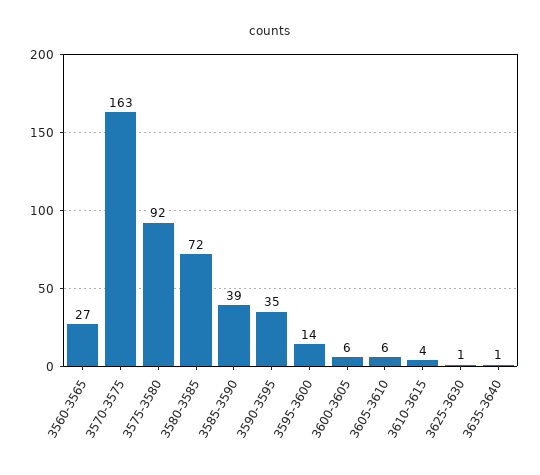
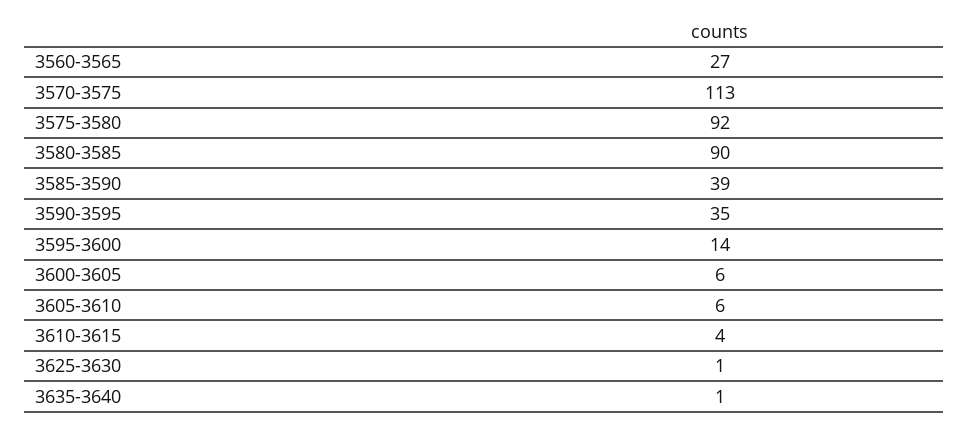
  {
    "3560-3565": 27,
-   "3570-3575": 163,
+   "3570-3575": 113,
    "3575-3580": 92,
-   "3580-3585": 72,
+   "3580-3585": 90,
    "3585-3590": 39,
    "3590-3595": 35,
    "3595-3600": 14,
    "3600-3605": 6,
    "3605-3610": 6,
    "3610-3615": 4,
    "3625-3630": 1,
    "3635-3640": 1
  }

